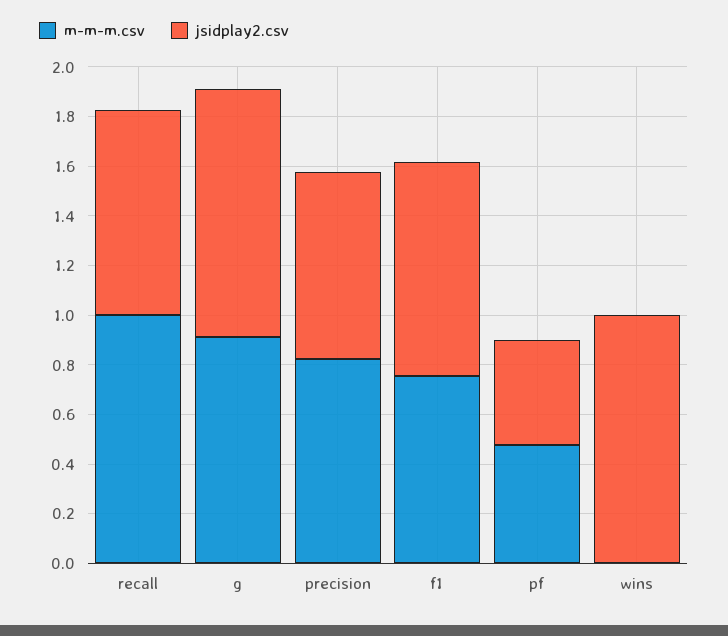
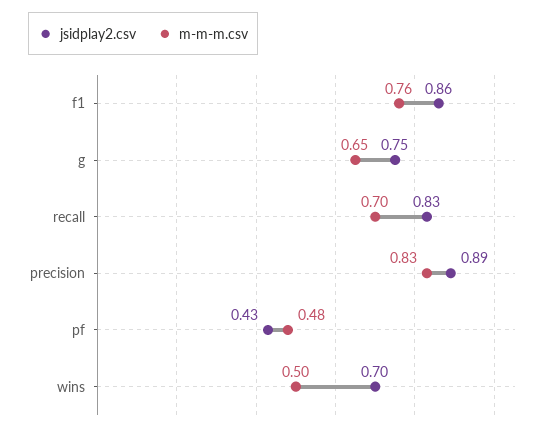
  {
    "m-m-m.csv": {
-     "recall": 1,
+     "recall": 0.7,
-     "g": 0.9,
+     "g": 0.65,
      "precision": 0.83,
      "f1": 0.76,
      "pf": 0.48,
-     "wins": 0
+     "wins": 0.5
    },
    "jsidplay2.csv": {
      "recall": 0.83,
-     "g": 1,
+     "g": 0.75,
-     "precision": 0.75,
+     "precision": 0.89,
      "f1": 0.86,
      "pf": 0.43,
-     "wins": 1
+     "wins": 0.7
    }
  }

